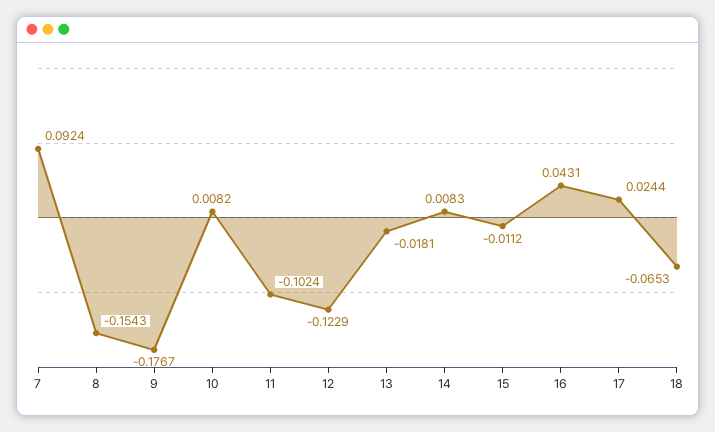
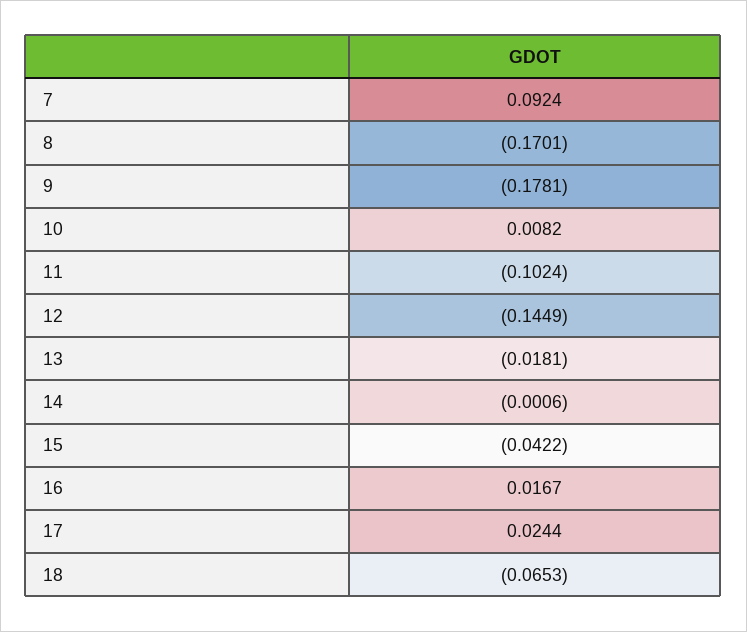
  {
    "7": 0.0924,
-   "8": -0.1543,
+   "8": -0.1701,
-   "9": -0.1767,
+   "9": -0.1781,
    "10": 0.0082,
    "11": -0.1024,
-   "12": -0.1229,
+   "12": -0.1449,
    "13": -0.0181,
-   "14": 0.0083,
+   "14": -0.0006,
-   "15": -0.0112,
+   "15": -0.0422,
-   "16": 0.0431,
+   "16": 0.0167,
    "17": 0.0244,
    "18": -0.0653
  }

